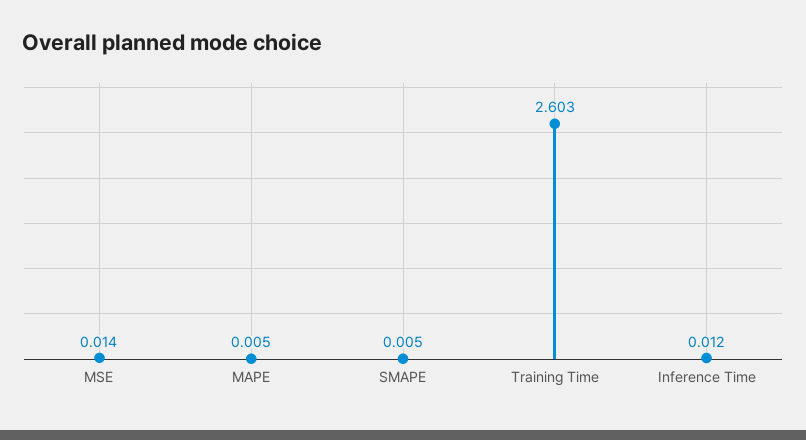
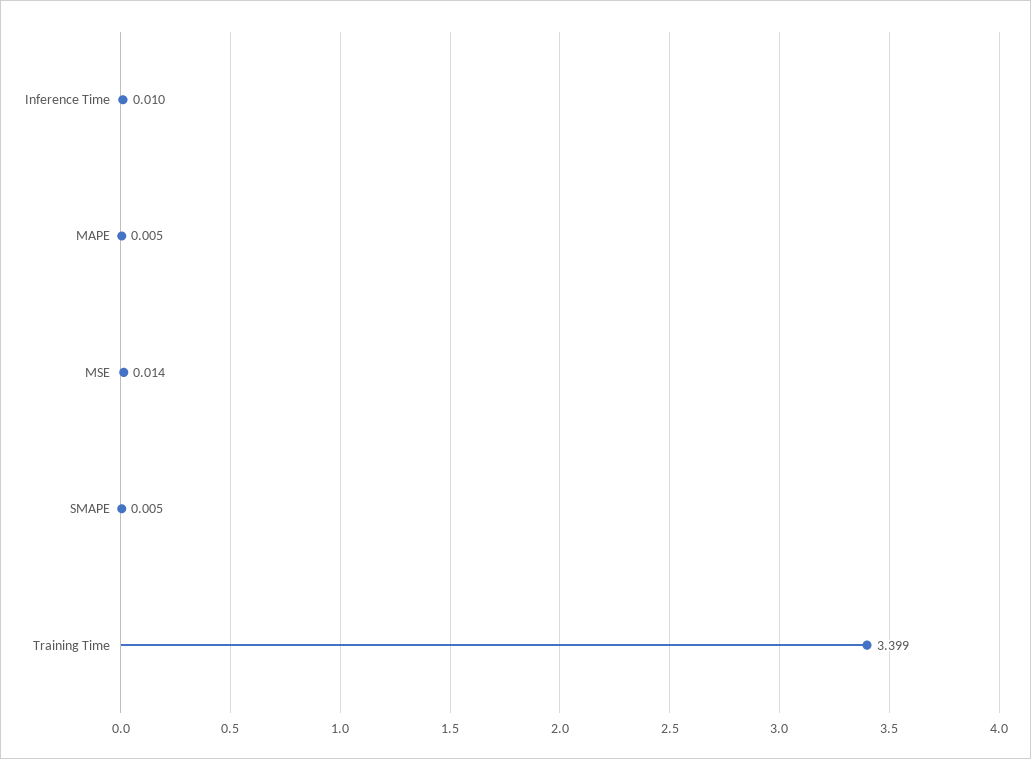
  {
    "MSE": 0.014,
    "MAPE": 0.005,
    "SMAPE": 0.005,
-   "Training Time": 2.603,
+   "Training Time": 3.399,
-   "Inference Time": 0.012
+   "Inference Time": 0.01
  }

